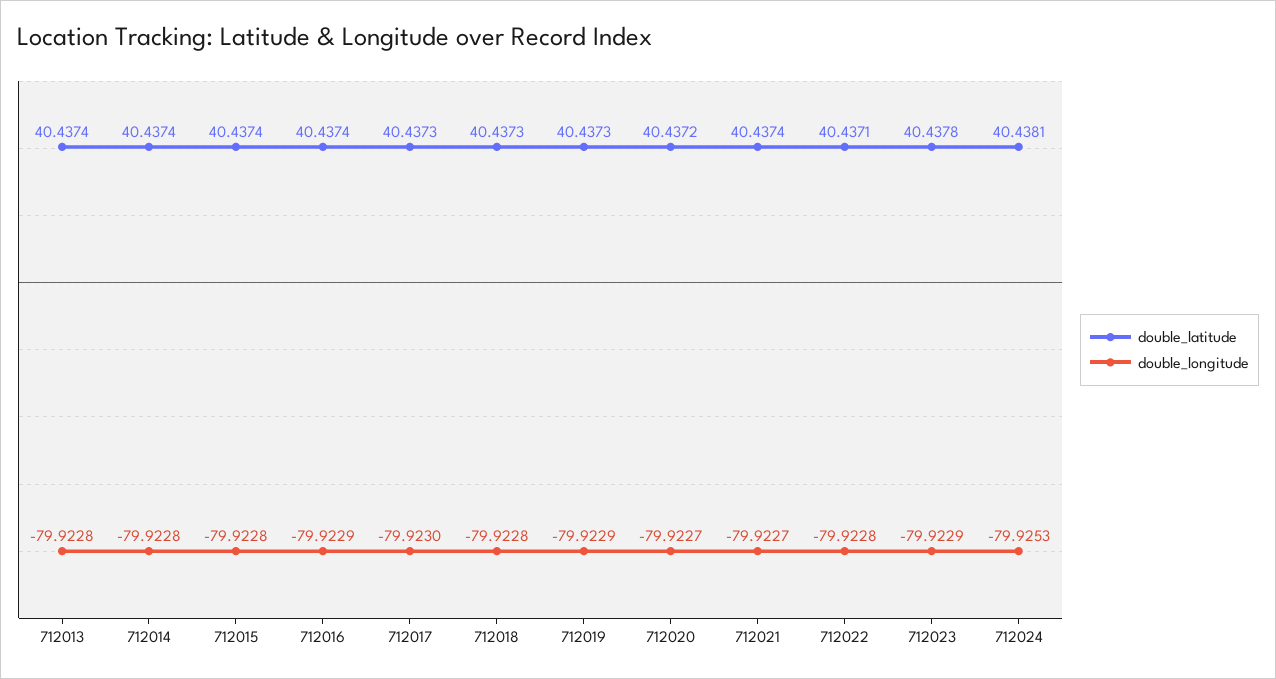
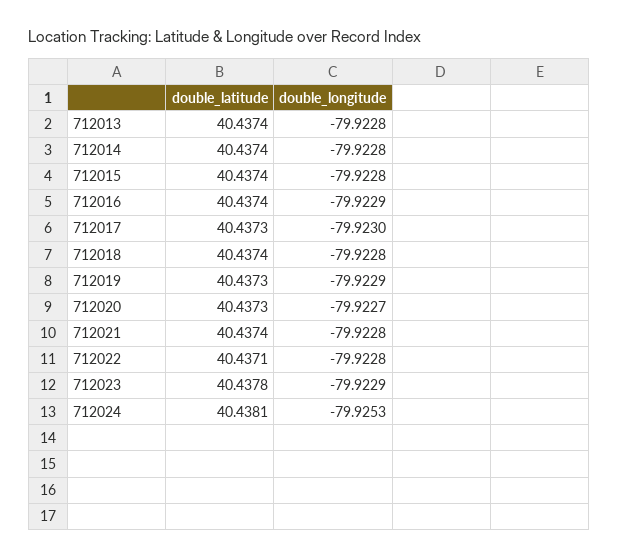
  {
    "double_latitude": {
      "712013": 40.4374,
      "712014": 40.4374,
      "712015": 40.4374,
      "712016": 40.4374,
      "712017": 40.4373,
-     "712018": 40.4373,
+     "712018": 40.4374,
      "712019": 40.4373,
-     "712020": 40.4372,
+     "712020": 40.4373,
      "712021": 40.4374,
      "712022": 40.4371,
      "712023": 40.4378,
      "712024": 40.4381
    },
    "double_longitude": {
      "712013": -79.9228,
      "712014": -79.9228,
      "712015": -79.9228,
      "712016": -79.9229,
      "712017": -79.923,
      "712018": -79.9228,
      "712019": -79.9229,
      "712020": -79.9227,
-     "712021": -79.9227,
+     "712021": -79.9228,
      "712022": -79.9228,
      "712023": -79.9229,
      "712024": -79.9253
    }
  }

